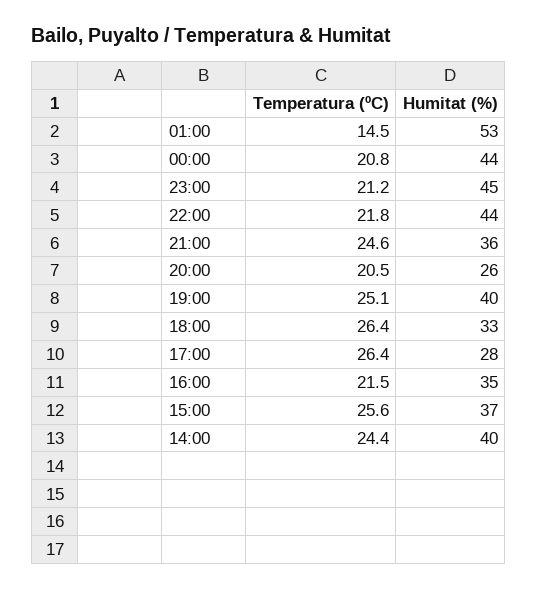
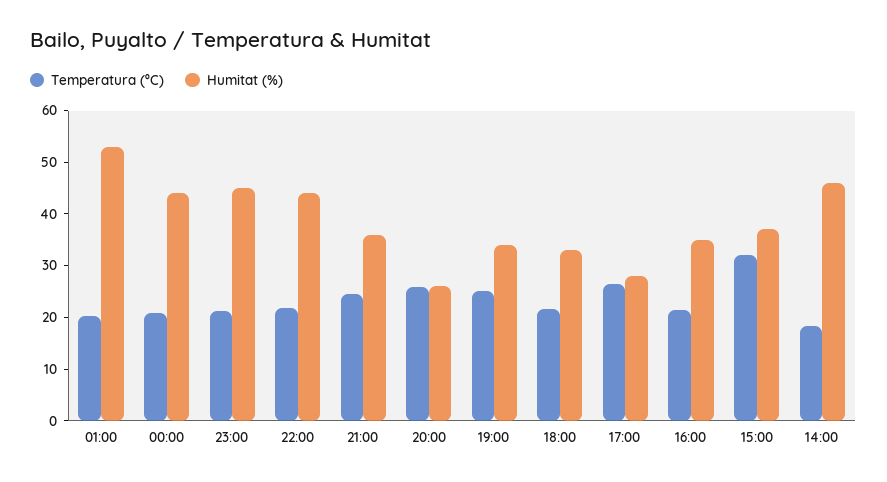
  {
    "Temperatura (ºC)": {
-     "01:00": 14.5,
+     "01:00": 20,
      "00:00": 20.8,
      "23:00": 21.2,
      "22:00": 21.8,
      "21:00": 24.6,
-     "20:00": 20.5,
+     "20:00": 26,
      "19:00": 25.1,
-     "18:00": 26.4,
+     "18:00": 22,
      "17:00": 26.4,
      "16:00": 21.5,
-     "15:00": 25.6,
+     "15:00": 32,
-     "14:00": 24.4
+     "14:00": 18
    },
    "Humitat (%)": {
      "01:00": 53,
      "00:00": 44,
      "23:00": 45,
      "22:00": 44,
      "21:00": 36,
      "20:00": 26,
-     "19:00": 40,
+     "19:00": 34,
      "18:00": 33,
      "17:00": 28,
      "16:00": 35,
      "15:00": 37,
-     "14:00": 40
+     "14:00": 46
    }
  }

